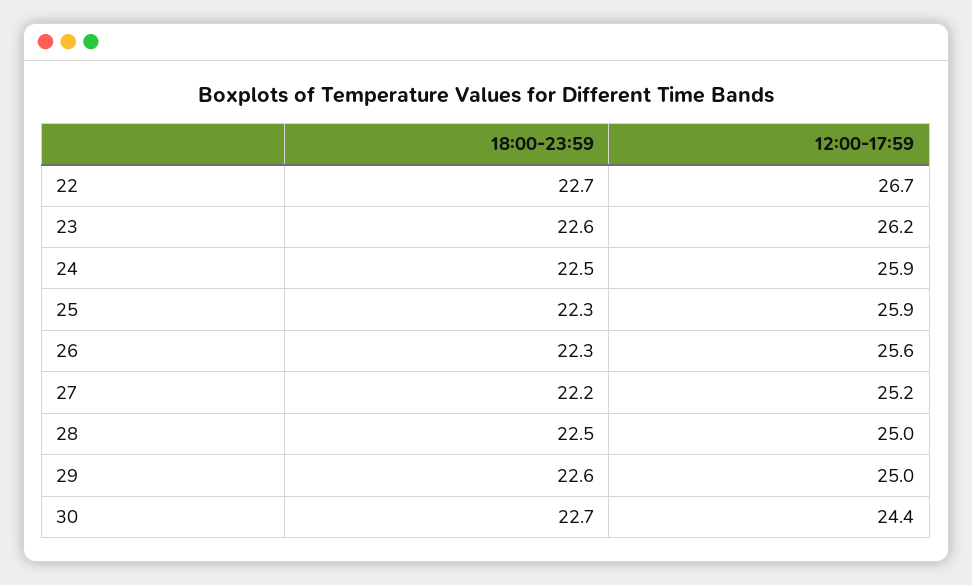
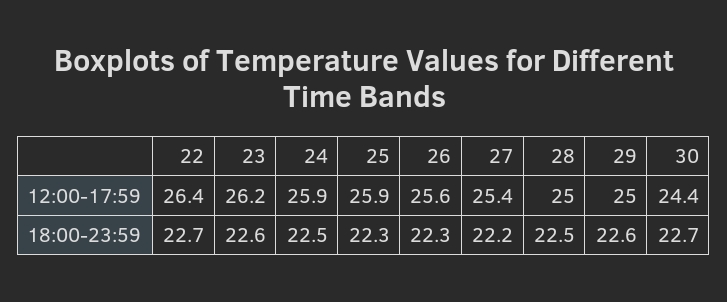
  {
    "18:00-23:59": {
      "22": 22.7,
      "23": 22.6,
      "24": 22.5,
      "25": 22.3,
      "26": 22.3,
      "27": 22.2,
      "28": 22.5,
      "29": 22.6,
      "30": 22.7
    },
    "12:00-17:59": {
-     "22": 26.7,
+     "22": 26.4,
      "23": 26.2,
      "24": 25.9,
      "25": 25.9,
      "26": 25.6,
-     "27": 25.2,
+     "27": 25.4,
      "28": 25,
      "29": 25,
      "30": 24.4
    }
  }

